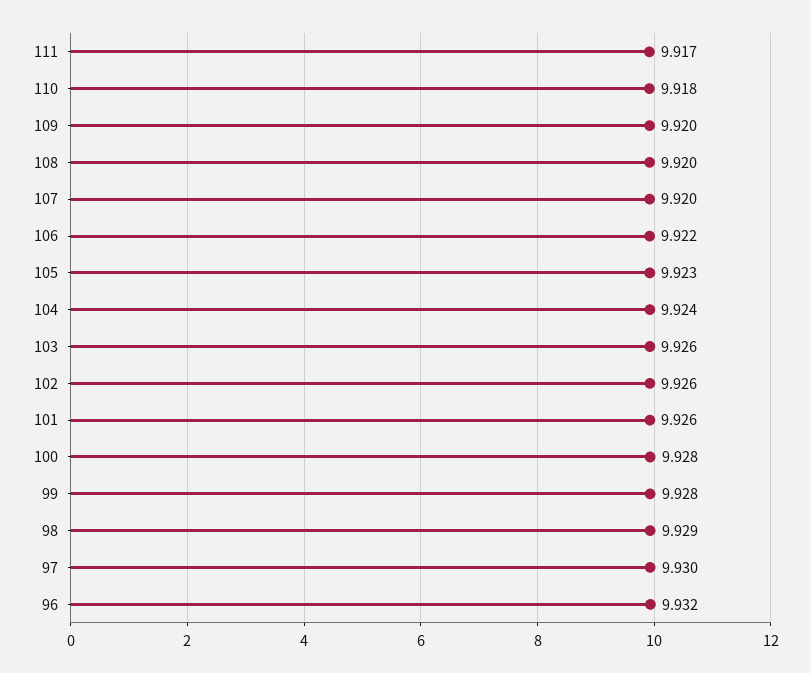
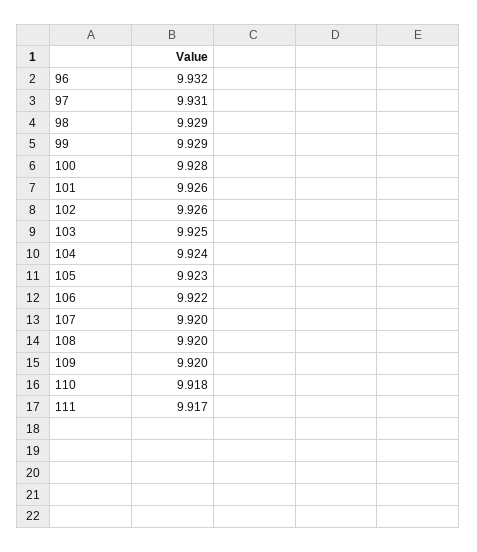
  {
    "111": 9.917,
    "110": 9.918,
    "109": 9.92,
    "108": 9.92,
    "107": 9.92,
    "106": 9.922,
    "105": 9.923,
    "104": 9.924,
-   "103": 9.926,
+   "103": 9.925,
    "102": 9.926,
    "101": 9.926,
    "100": 9.928,
-   "99": 9.928,
+   "99": 9.929,
    "98": 9.929,
-   "97": 9.93,
+   "97": 9.931,
    "96": 9.932
  }

